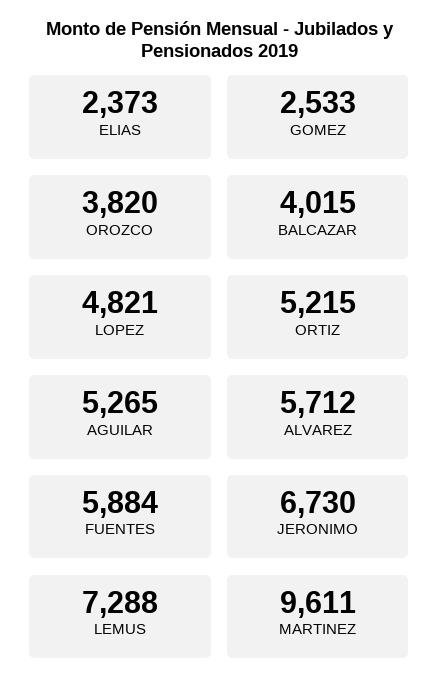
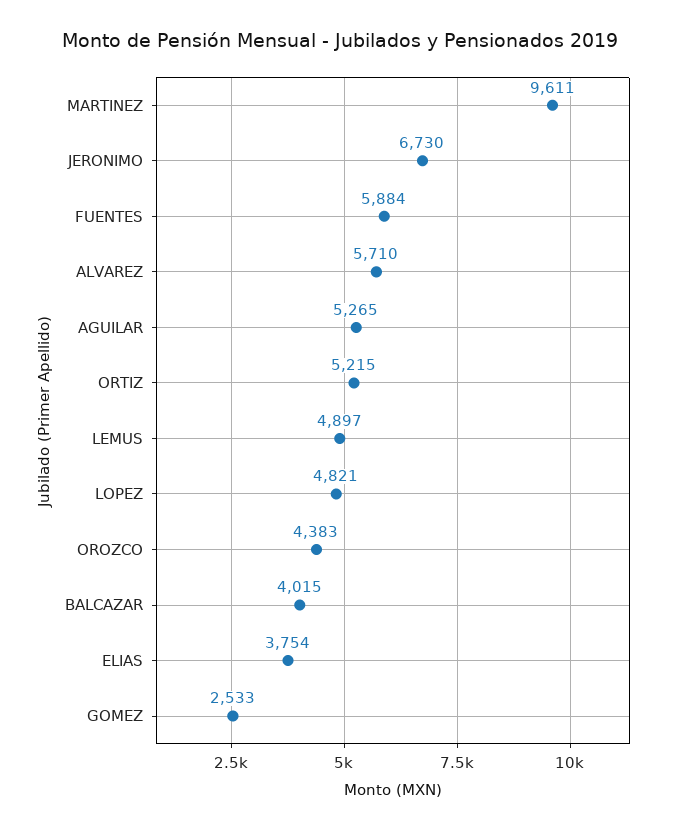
  {
-   "ELIAS": 2373,
+   "ELIAS": 3754,
    "GOMEZ": 2533,
-   "OROZCO": 3820,
+   "OROZCO": 4383,
    "BALCAZAR": 4015,
    "LOPEZ": 4821,
    "ORTIZ": 5215,
    "AGUILAR": 5265,
-   "ALVAREZ": 5712,
+   "ALVAREZ": 5710,
    "FUENTES": 5884,
    "JERONIMO": 6730,
-   "LEMUS": 7288,
+   "LEMUS": 4897,
    "MARTINEZ": 9611
  }

